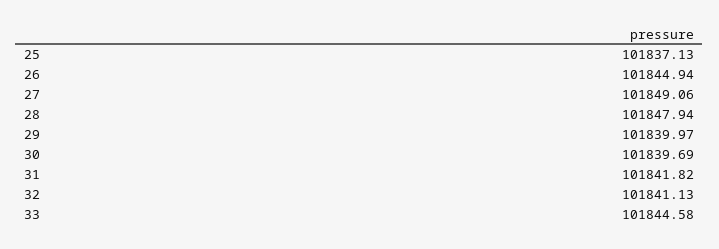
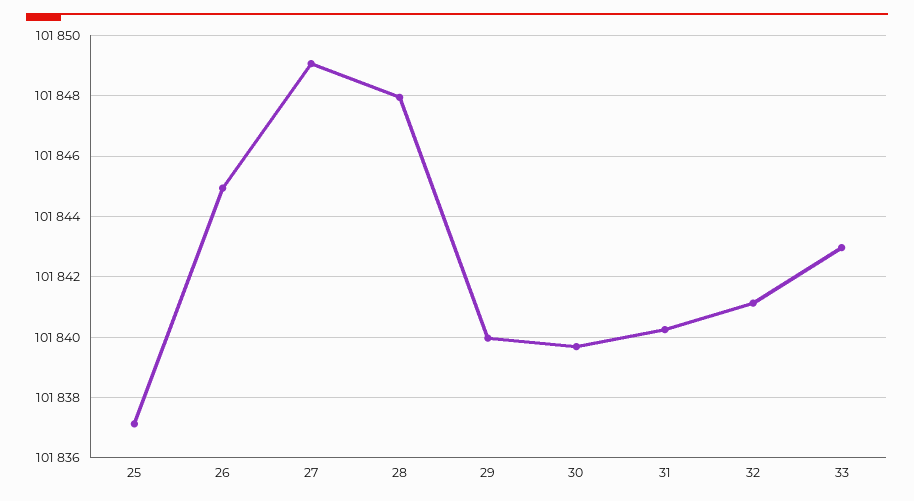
  {
    "25": 101837.13,
    "26": 101844.94,
    "27": 101849.06,
    "28": 101847.94,
    "29": 101839.97,
    "30": 101839.69,
-   "31": 101841.82,
+   "31": 101840.2,
    "32": 101841.13,
-   "33": 101844.58
+   "33": 101843
  }

